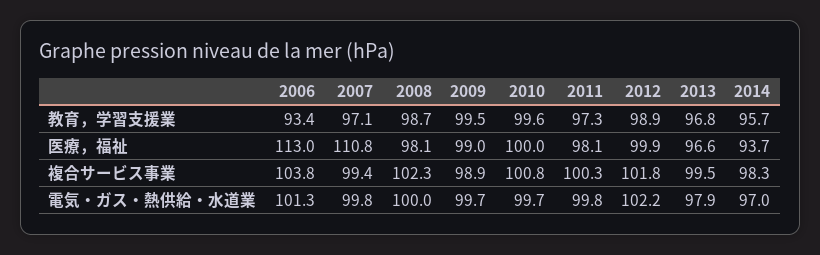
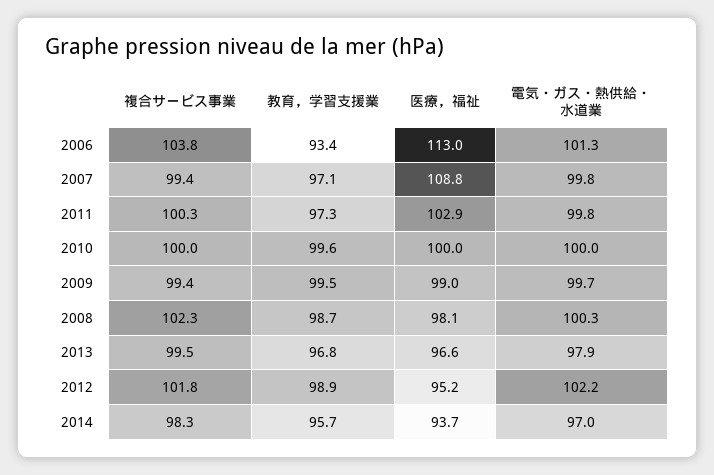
  {
    "2006": {
      "教育，学習支援業": 93.4,
      "医療，福祉": 113,
      "複合サービス事業": 103.8,
      "電気・ガス・熱供給・水道業": 101.3
    },
    "2007": {
      "教育，学習支援業": 97.1,
-     "医療，福祉": 110.8,
+     "医療，福祉": 108.8,
      "複合サービス事業": 99.4,
      "電気・ガス・熱供給・水道業": 99.8
    },
    "2008": {
      "教育，学習支援業": 98.7,
      "医療，福祉": 98.1,
      "複合サービス事業": 102.3,
-     "電気・ガス・熱供給・水道業": 100
+     "電気・ガス・熱供給・水道業": 100.3
    },
    "2009": {
      "教育，学習支援業": 99.5,
      "医療，福祉": 99,
-     "複合サービス事業": 98.9,
+     "複合サービス事業": 99.4,
      "電気・ガス・熱供給・水道業": 99.7
    },
    "2010": {
      "教育，学習支援業": 99.6,
      "医療，福祉": 100,
-     "複合サービス事業": 100.8,
+     "複合サービス事業": 100,
-     "電気・ガス・熱供給・水道業": 99.7
+     "電気・ガス・熱供給・水道業": 100
    },
    "2011": {
      "教育，学習支援業": 97.3,
-     "医療，福祉": 98.1,
+     "医療，福祉": 102.9,
      "複合サービス事業": 100.3,
      "電気・ガス・熱供給・水道業": 99.8
    },
    "2012": {
      "教育，学習支援業": 98.9,
-     "医療，福祉": 99.9,
+     "医療，福祉": 95.2,
      "複合サービス事業": 101.8,
      "電気・ガス・熱供給・水道業": 102.2
    },
    "2013": {
      "教育，学習支援業": 96.8,
      "医療，福祉": 96.6,
      "複合サービス事業": 99.5,
      "電気・ガス・熱供給・水道業": 97.9
    },
    "2014": {
      "教育，学習支援業": 95.7,
      "医療，福祉": 93.7,
      "複合サービス事業": 98.3,
      "電気・ガス・熱供給・水道業": 97
    }
  }

